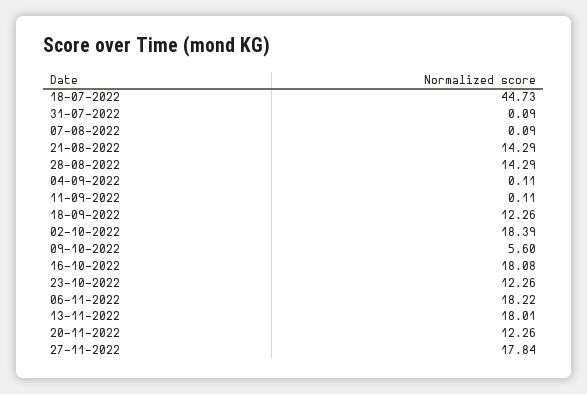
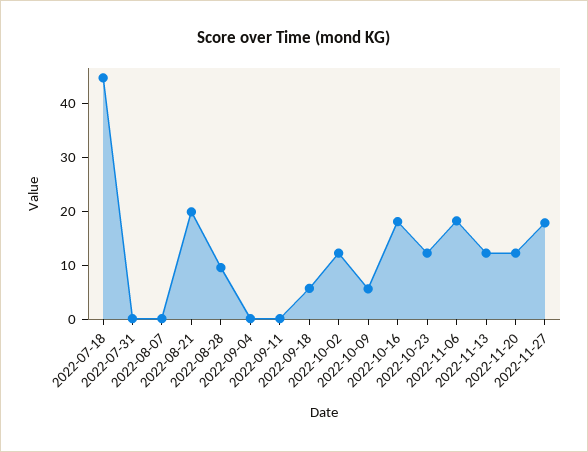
  {
    "18-07-2022": 44.73,
    "31-07-2022": 0.09,
    "07-08-2022": 0.09,
-   "21-08-2022": 14.29,
+   "21-08-2022": 20,
-   "28-08-2022": 14.29,
+   "28-08-2022": 10,
    "04-09-2022": 0.11,
    "11-09-2022": 0.11,
-   "18-09-2022": 12.26,
+   "18-09-2022": 6,
-   "02-10-2022": 18.39,
+   "02-10-2022": 12,
    "09-10-2022": 5.6,
    "16-10-2022": 18.08,
    "23-10-2022": 12.26,
    "06-11-2022": 18.22,
-   "13-11-2022": 18.01,
+   "13-11-2022": 12,
    "20-11-2022": 12.26,
    "27-11-2022": 17.84
  }

